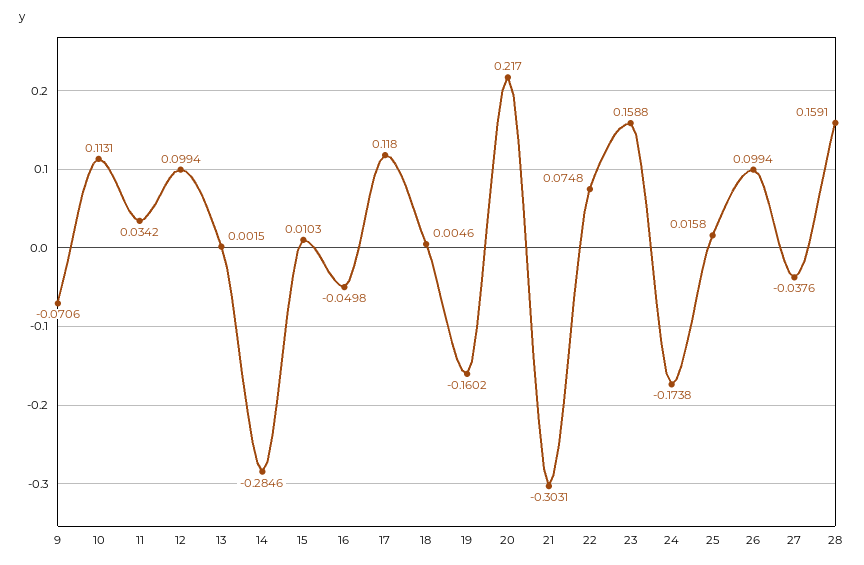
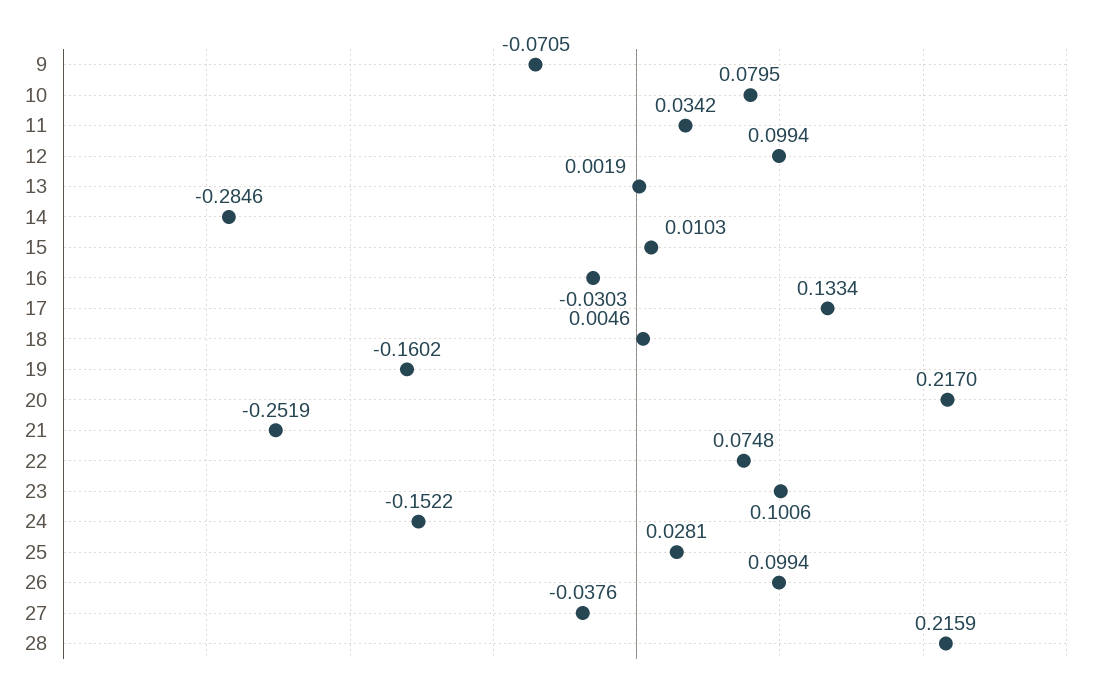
  {
-   "9": -0.0706,
+   "9": -0.0705,
-   "10": 0.1131,
+   "10": 0.0795,
    "11": 0.0342,
    "12": 0.0994,
-   "13": 0.0015,
+   "13": 0.0019,
    "14": -0.2846,
    "15": 0.0103,
-   "16": -0.0498,
+   "16": -0.0303,
-   "17": 0.118,
+   "17": 0.1334,
    "18": 0.0046,
    "19": -0.1602,
    "20": 0.217,
-   "21": -0.3031,
+   "21": -0.2519,
    "22": 0.0748,
-   "23": 0.1588,
+   "23": 0.1006,
-   "24": -0.1738,
+   "24": -0.1522,
-   "25": 0.0158,
+   "25": 0.0281,
    "26": 0.0994,
    "27": -0.0376,
-   "28": 0.1591
+   "28": 0.2159
  }

